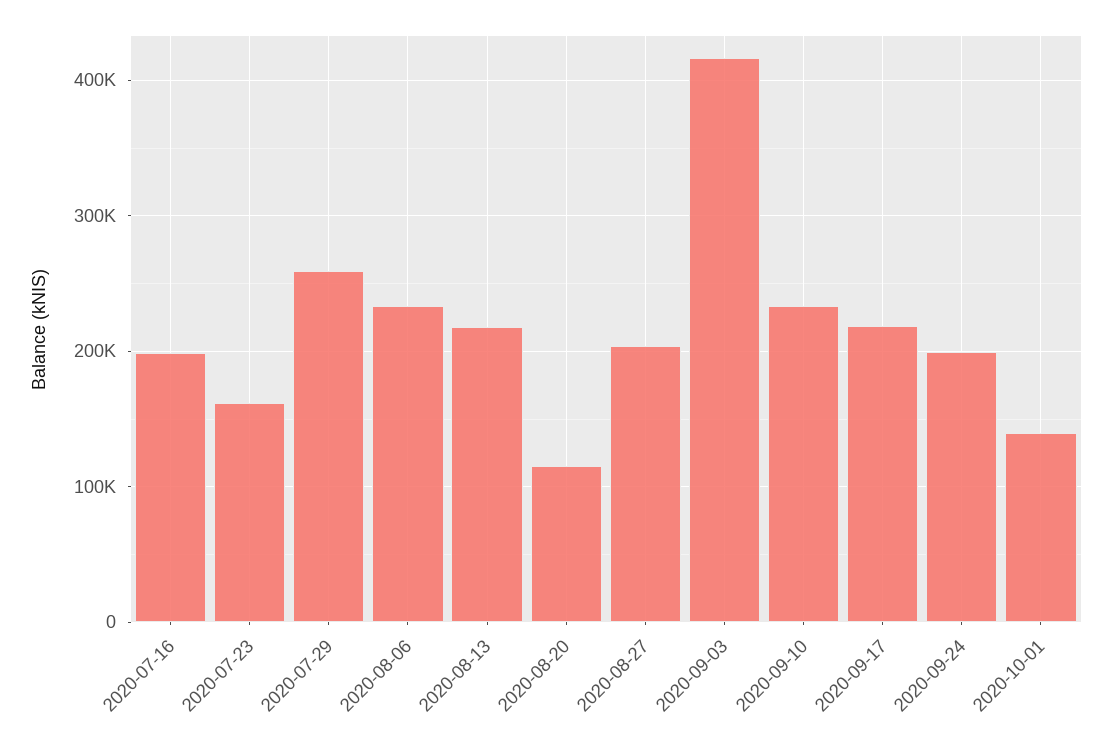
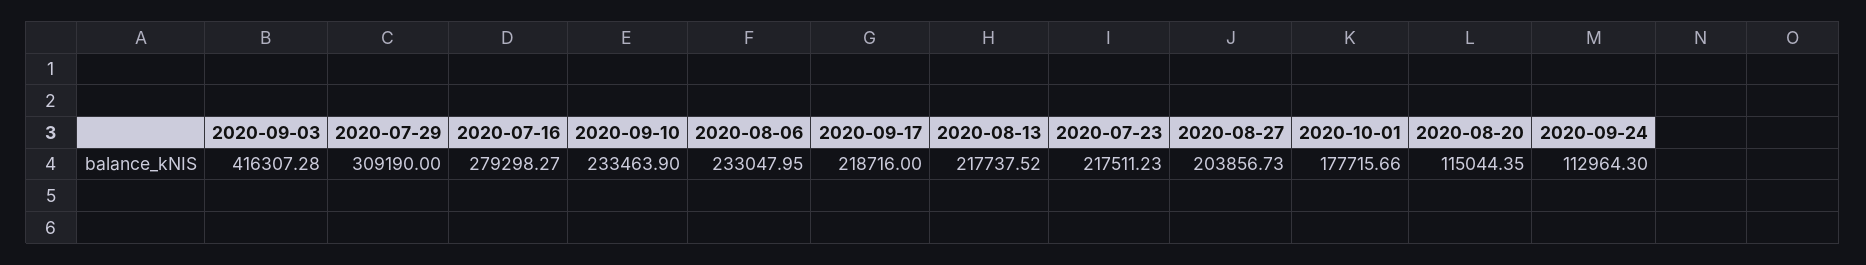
  {
-   "2020-07-16": 200000,
+   "2020-07-16": 279298.27,
-   "2020-07-23": 160000,
+   "2020-07-23": 217511.23,
-   "2020-07-29": 260000,
+   "2020-07-29": 309190,
    "2020-08-06": 233047.95,
    "2020-08-13": 217737.52,
    "2020-08-20": 115044.35,
    "2020-08-27": 203856.73,
    "2020-09-03": 416307.28,
    "2020-09-10": 233463.9,
    "2020-09-17": 218716,
-   "2020-09-24": 200000,
+   "2020-09-24": 112964.3,
-   "2020-10-01": 140000
+   "2020-10-01": 177715.66
  }

